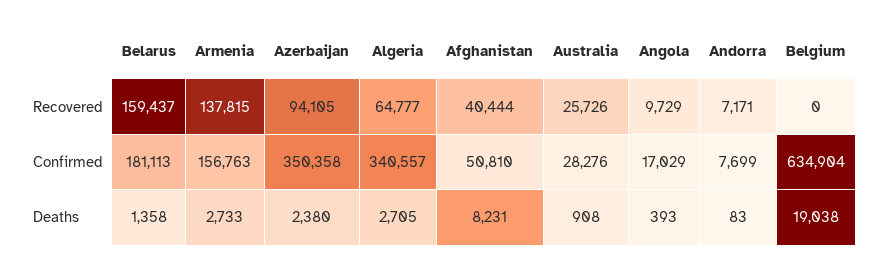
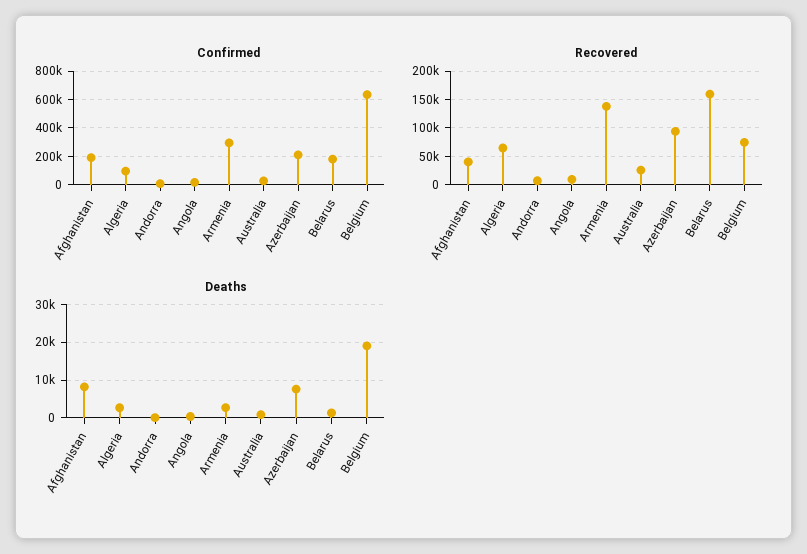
  {
    "Recovered": {
      "Belarus": 159437,
      "Armenia": 137815,
      "Azerbaijan": 94105,
      "Algeria": 64777,
      "Afghanistan": 40444,
      "Australia": 25726,
      "Angola": 9729,
      "Andorra": 7171,
-     "Belgium": 0
+     "Belgium": 75000
    },
    "Confirmed": {
      "Belarus": 181113,
-     "Armenia": 156763,
+     "Armenia": 300000,
-     "Azerbaijan": 350358,
+     "Azerbaijan": 200000,
-     "Algeria": 340557,
+     "Algeria": 100000,
-     "Afghanistan": 50810,
+     "Afghanistan": 200000,
      "Australia": 28276,
      "Angola": 17029,
      "Andorra": 7699,
      "Belgium": 634904
    },
    "Deaths": {
      "Belarus": 1358,
      "Armenia": 2733,
-     "Azerbaijan": 2380,
+     "Azerbaijan": 8000,
      "Algeria": 2705,
      "Afghanistan": 8231,
      "Australia": 908,
      "Angola": 393,
      "Andorra": 83,
      "Belgium": 19038
    }
  }

